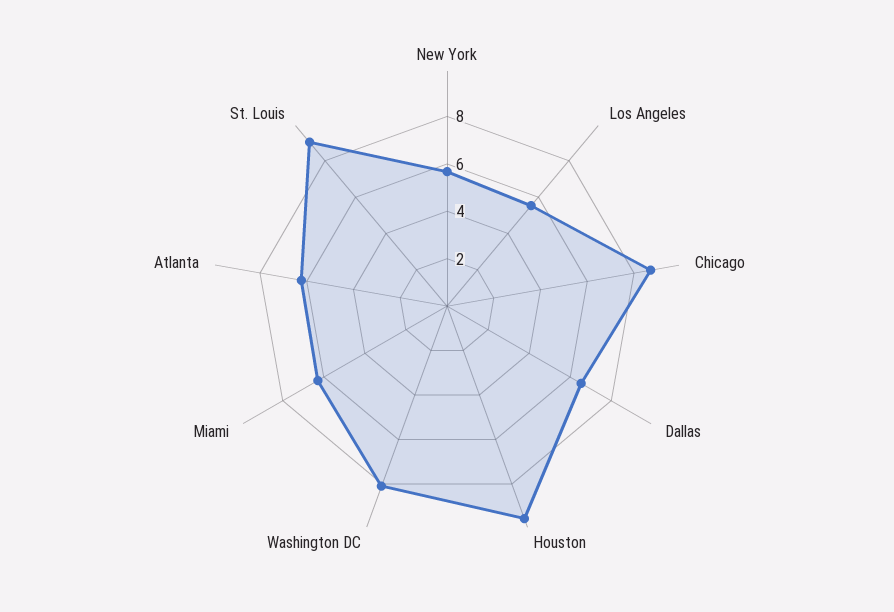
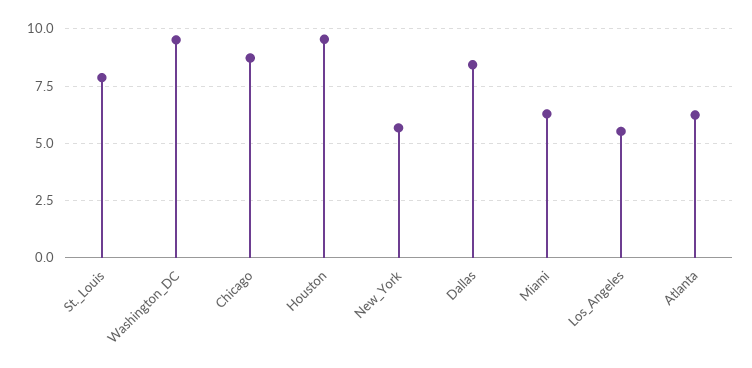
  {
    "New York": 5.5,
    "Los Angeles": 5.5,
    "Chicago": 8.5,
-   "Dallas": 6.5,
+   "Dallas": 8.5,
    "Houston": 9.5,
-   "Washington DC": 8,
+   "Washington DC": 9.5,
    "Miami": 6.5,
    "Atlanta": 6,
-   "St. Louis": 9
+   "St. Louis": 8
  }

